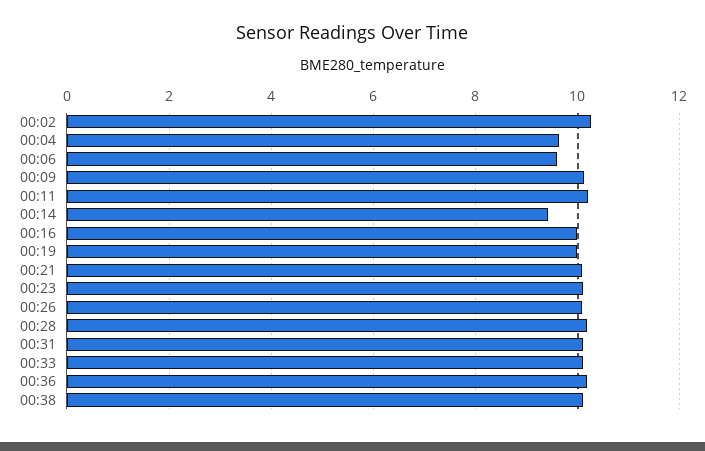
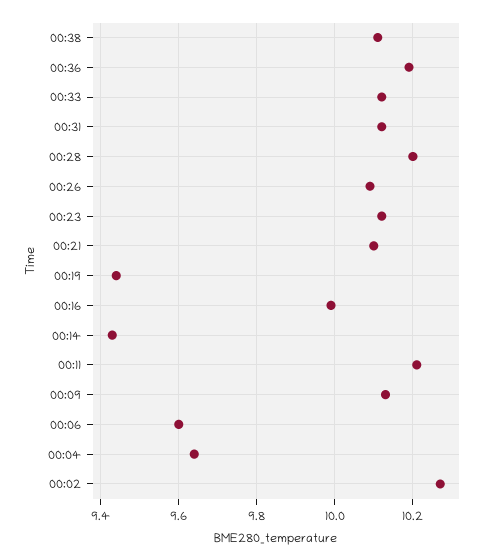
  {
    "00:02": 10.25,
    "00:04": 9.65,
    "00:06": 9.6,
    "00:09": 10.15,
    "00:11": 10.2,
    "00:14": 9.45,
    "00:16": 10,
-   "00:19": 10,
+   "00:19": 9.45,
    "00:21": 10.1,
    "00:23": 10.1,
    "00:26": 10.1,
    "00:28": 10.2,
    "00:31": 10.1,
    "00:33": 10.1,
    "00:36": 10.2,
    "00:38": 10.1
  }

